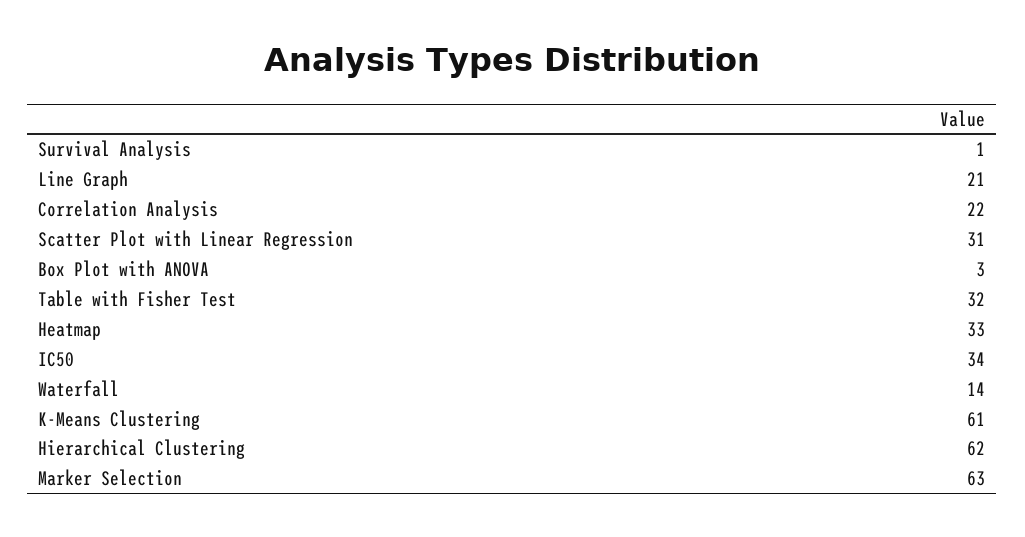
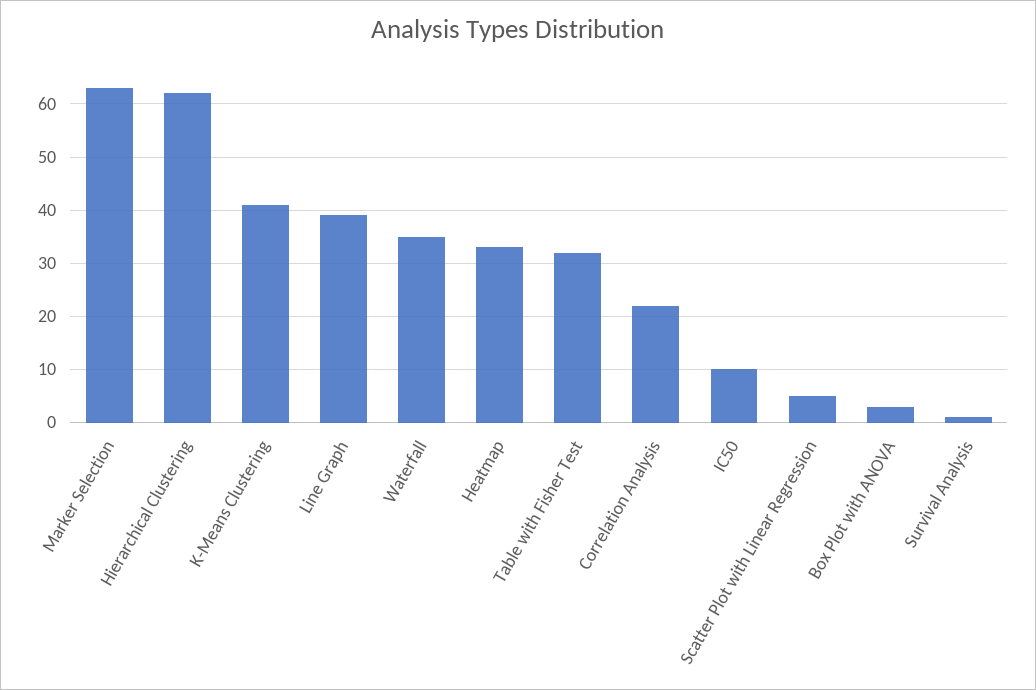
  {
    "Survival Analysis": 1,
-   "Line Graph": 21,
+   "Line Graph": 40,
    "Correlation Analysis": 22,
-   "Scatter Plot with Linear Regression": 31,
+   "Scatter Plot with Linear Regression": 5,
    "Box Plot with ANOVA": 3,
    "Table with Fisher Test": 32,
    "Heatmap": 33,
-   "IC50": 34,
+   "IC50": 10,
-   "Waterfall": 14,
+   "Waterfall": 35,
-   "K-Means Clustering": 61,
+   "K-Means Clustering": 40,
    "Hierarchical Clustering": 62,
    "Marker Selection": 63
  }

